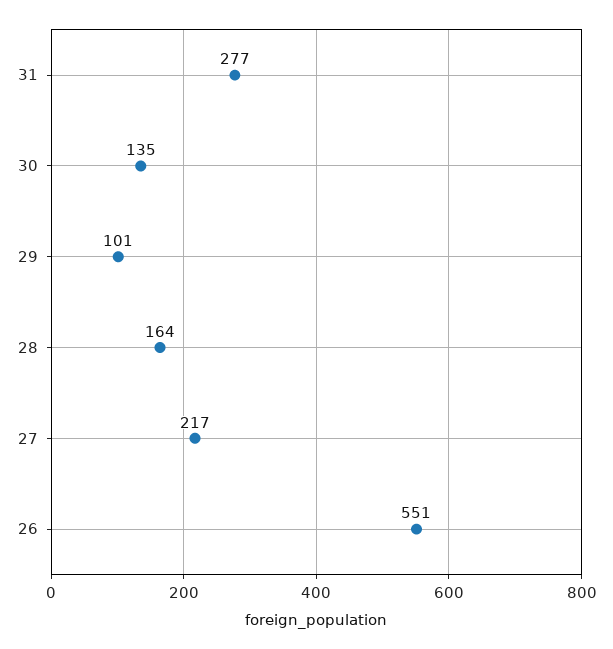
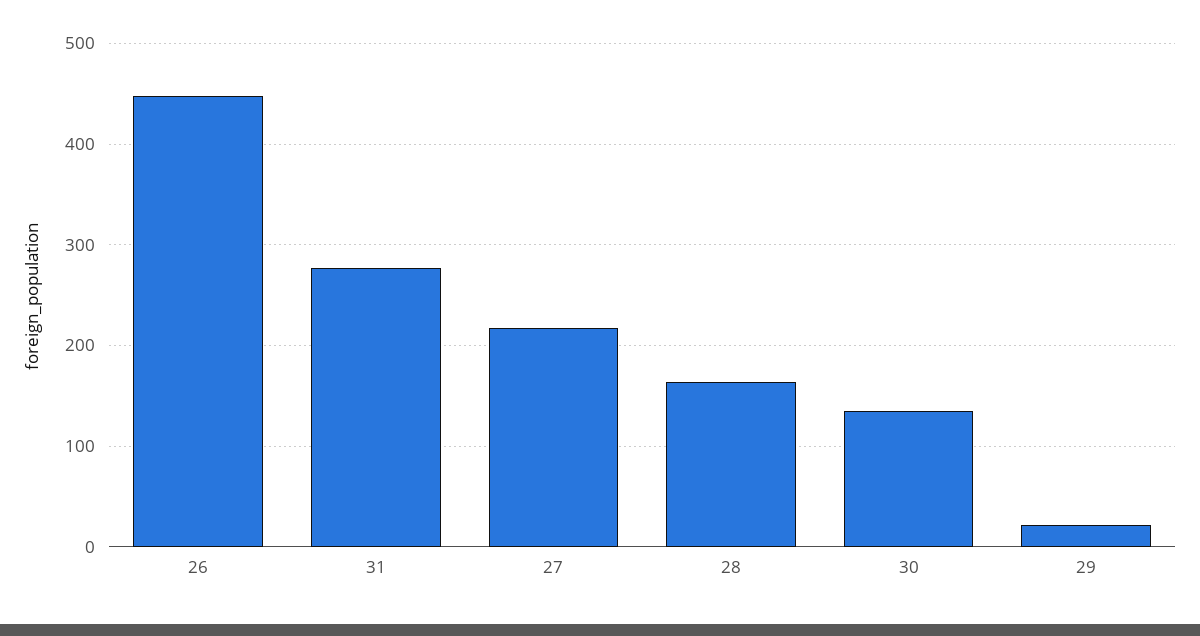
  {
    "31": 277,
    "30": 135,
-   "29": 101,
+   "29": 20,
    "28": 164,
    "27": 217,
-   "26": 551
+   "26": 450
  }

